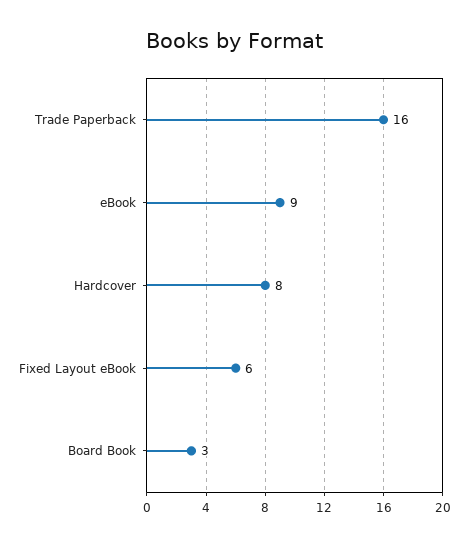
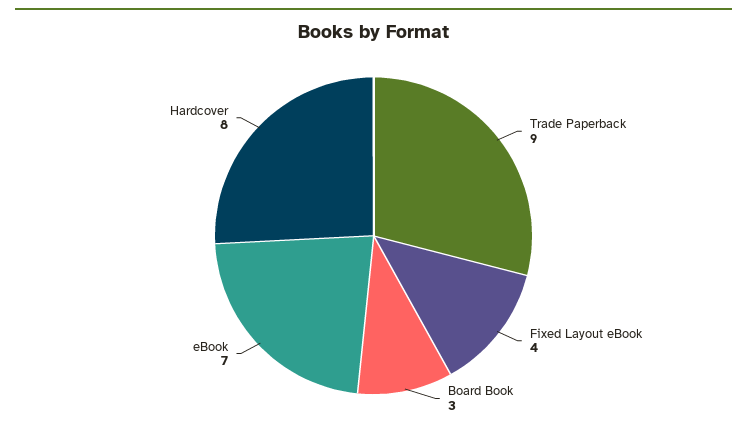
  {
-   "Trade Paperback": 16,
+   "Trade Paperback": 9,
-   "eBook": 9,
+   "eBook": 7,
    "Hardcover": 8,
-   "Fixed Layout eBook": 6,
+   "Fixed Layout eBook": 4,
    "Board Book": 3
  }

